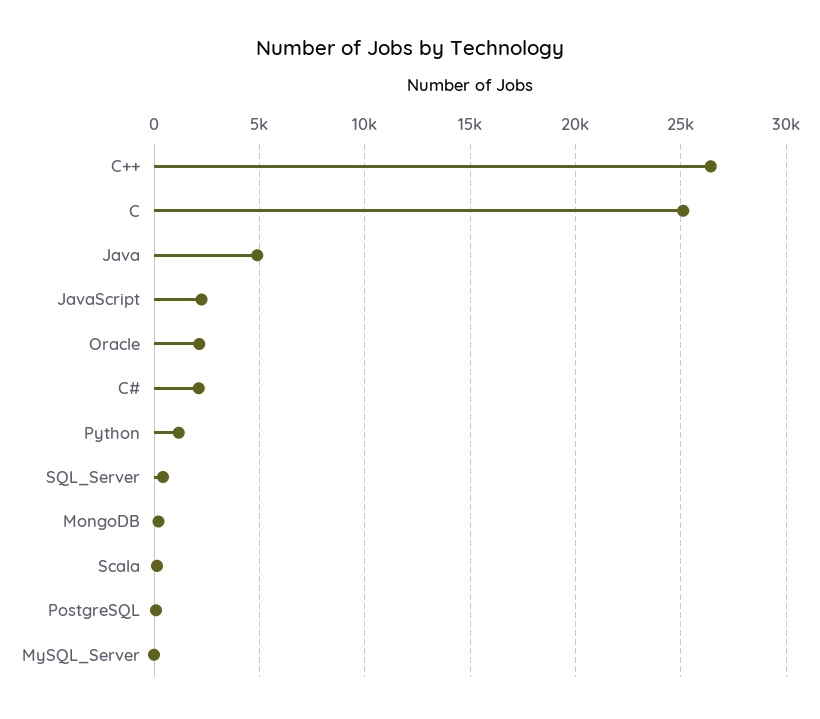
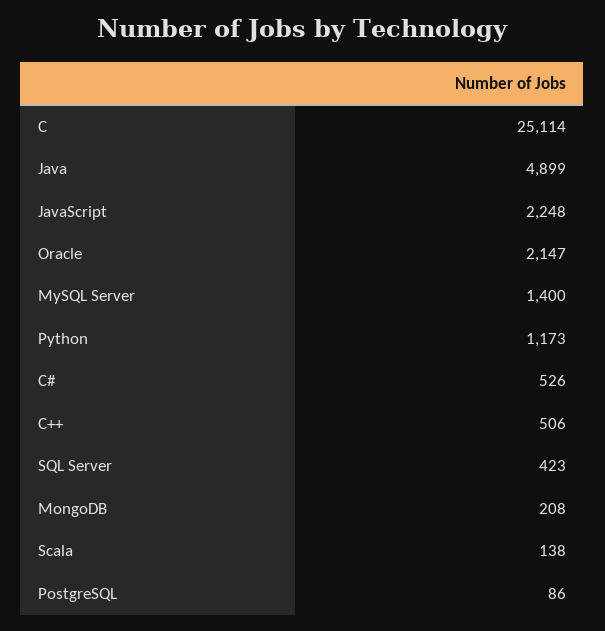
  {
-   "C++": 26500,
+   "C++": 506,
    "C": 25114,
    "Java": 4899,
    "JavaScript": 2248,
    "Oracle": 2147,
-   "C#": 2000,
+   "C#": 526,
    "Python": 1173,
    "SQL_Server": 423,
    "MongoDB": 208,
    "Scala": 138,
    "PostgreSQL": 86,
-   "MySQL_Server": 0
+   "MySQL_Server": 1400
  }

